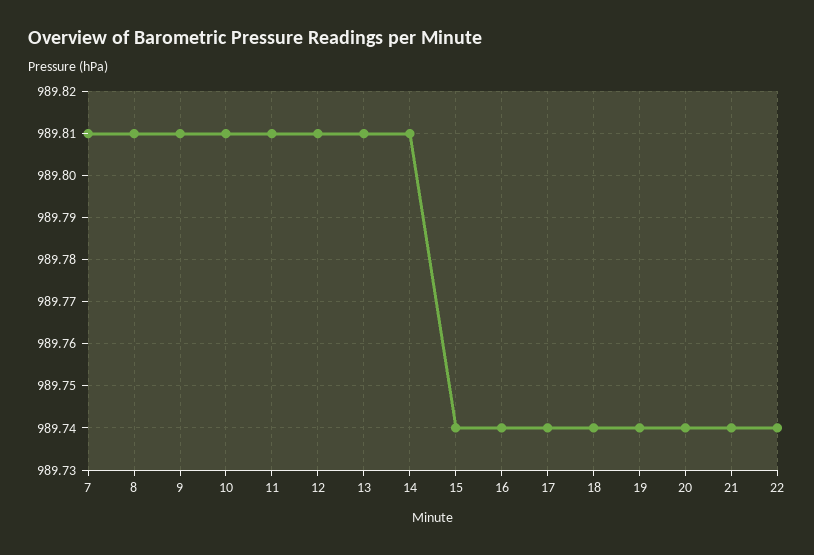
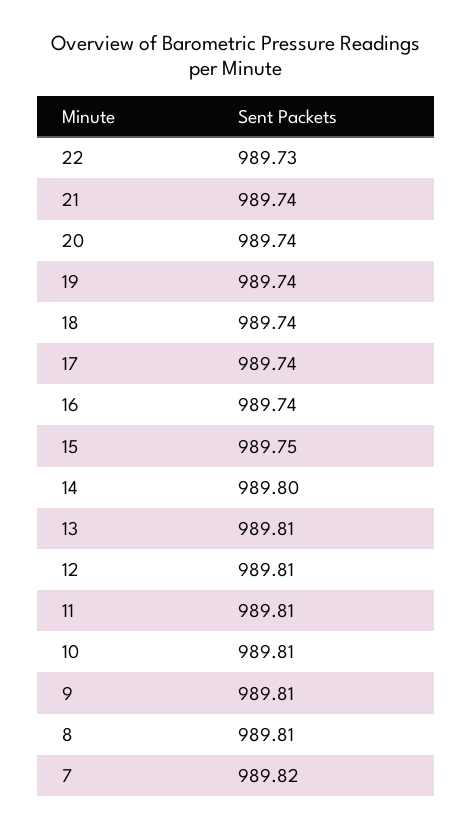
  {
-   "7": 989.81,
+   "7": 989.82,
    "8": 989.81,
    "9": 989.81,
    "10": 989.81,
    "11": 989.81,
    "12": 989.81,
    "13": 989.81,
-   "14": 989.81,
+   "14": 989.8,
-   "15": 989.74,
+   "15": 989.75,
    "16": 989.74,
    "17": 989.74,
    "18": 989.74,
    "19": 989.74,
    "20": 989.74,
    "21": 989.74,
-   "22": 989.74
+   "22": 989.73
  }

